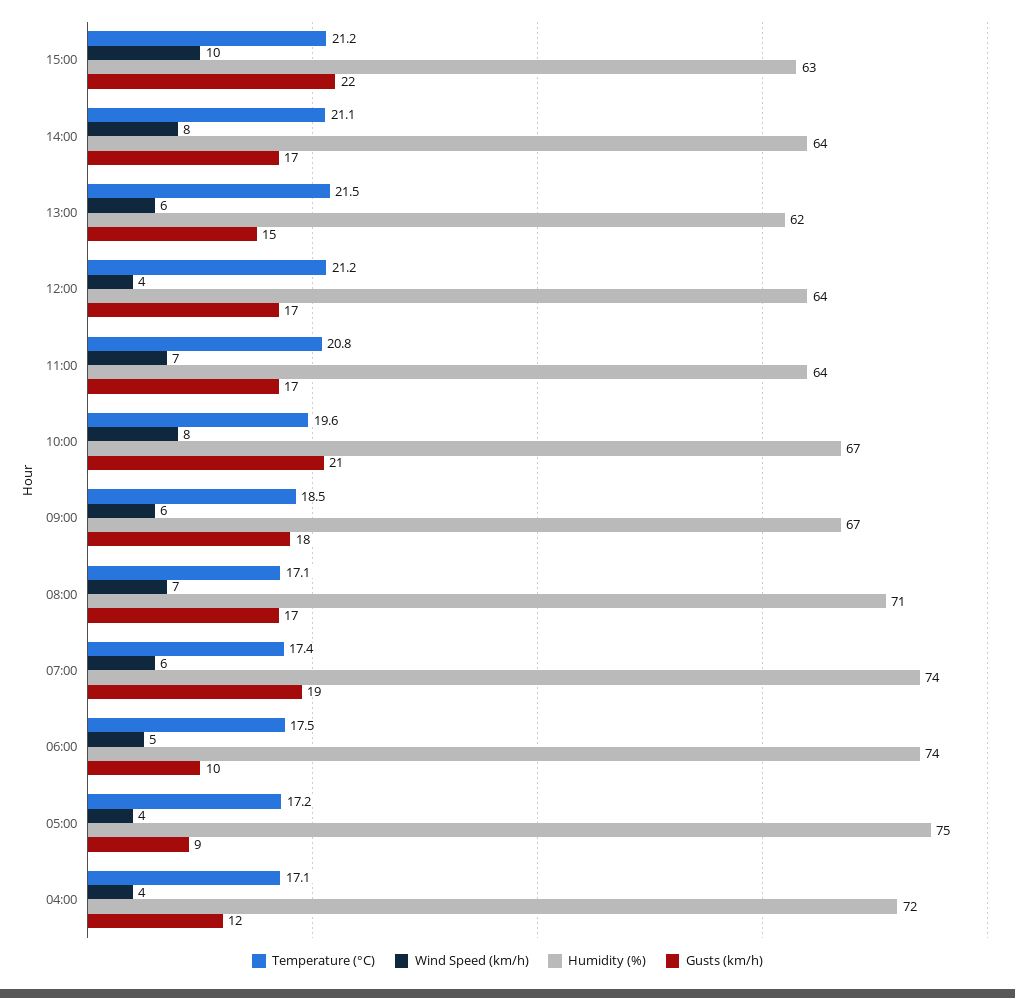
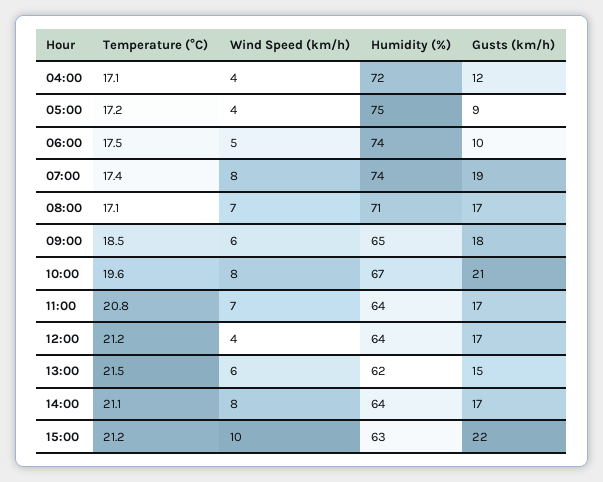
  {
    "Temperature (°C)": {
      "15:00": 21.2,
      "14:00": 21.1,
      "13:00": 21.5,
      "12:00": 21.2,
      "11:00": 20.8,
      "10:00": 19.6,
      "09:00": 18.5,
      "08:00": 17.1,
      "07:00": 17.4,
      "06:00": 17.5,
      "05:00": 17.2,
      "04:00": 17.1
    },
    "Wind Speed (km/h)": {
      "15:00": 10,
      "14:00": 8,
      "13:00": 6,
      "12:00": 4,
      "11:00": 7,
      "10:00": 8,
      "09:00": 6,
      "08:00": 7,
-     "07:00": 6,
+     "07:00": 8,
      "06:00": 5,
      "05:00": 4,
      "04:00": 4
    },
    "Humidity (%)": {
      "15:00": 63,
      "14:00": 64,
      "13:00": 62,
      "12:00": 64,
      "11:00": 64,
      "10:00": 67,
-     "09:00": 67,
+     "09:00": 65,
      "08:00": 71,
      "07:00": 74,
      "06:00": 74,
      "05:00": 75,
      "04:00": 72
    },
    "Gusts (km/h)": {
      "15:00": 22,
      "14:00": 17,
      "13:00": 15,
      "12:00": 17,
      "11:00": 17,
      "10:00": 21,
      "09:00": 18,
      "08:00": 17,
      "07:00": 19,
      "06:00": 10,
      "05:00": 9,
      "04:00": 12
    }
  }

